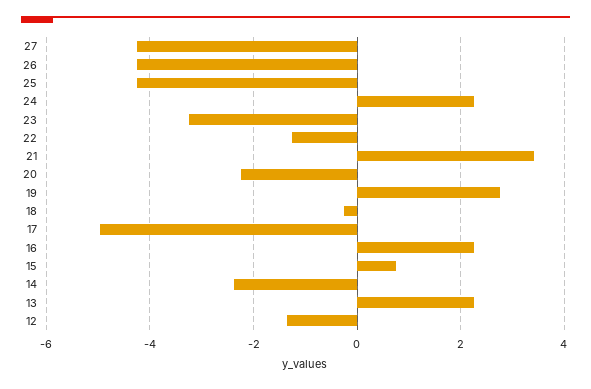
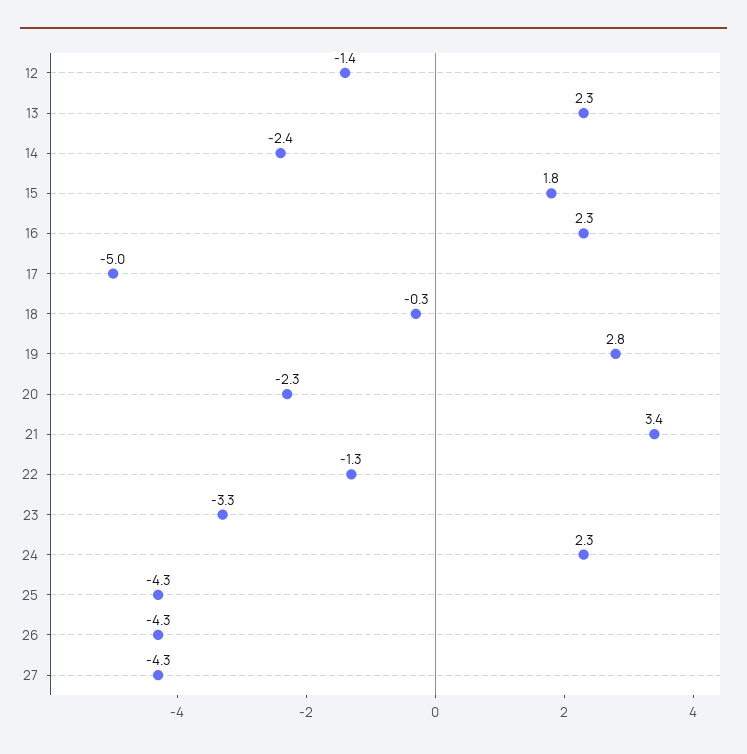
  {
    "27": -4.3,
    "26": -4.3,
    "25": -4.3,
    "24": 2.3,
    "23": -3.3,
    "22": -1.3,
    "21": 3.4,
    "20": -2.3,
    "19": 2.8,
    "18": -0.3,
    "17": -5,
    "16": 2.3,
-   "15": 0.8,
+   "15": 1.8,
    "14": -2.4,
    "13": 2.3,
    "12": -1.4
  }

